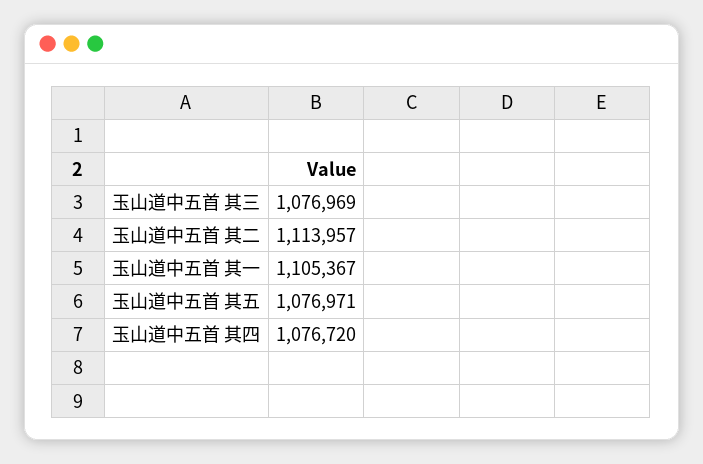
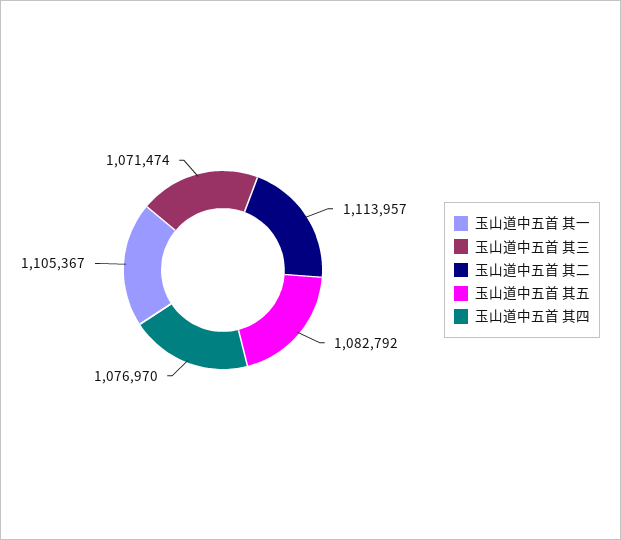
  {
-   "玉山道中五首 其三": 1076969,
+   "玉山道中五首 其三": 1071474,
    "玉山道中五首 其二": 1113957,
    "玉山道中五首 其一": 1105367,
-   "玉山道中五首 其五": 1076971,
+   "玉山道中五首 其五": 1082792,
-   "玉山道中五首 其四": 1076720
+   "玉山道中五首 其四": 1076970
  }

